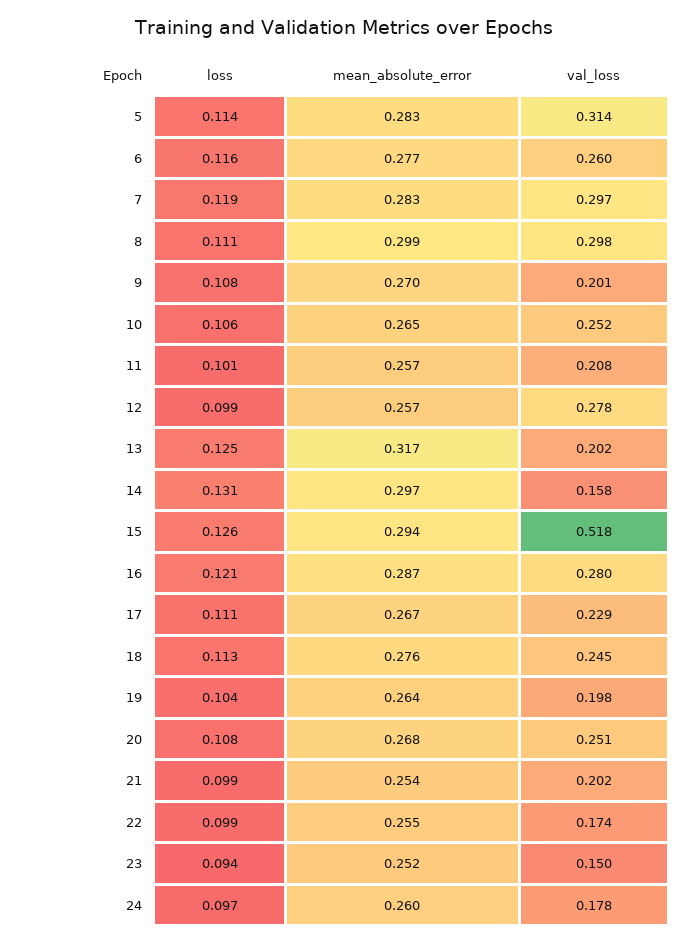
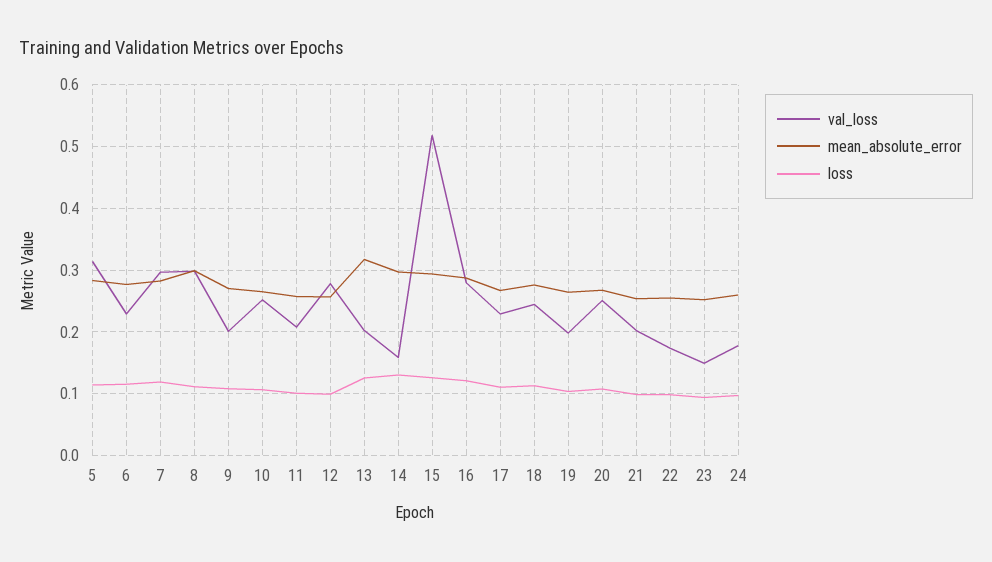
  {
    "loss": {
      "5": 0.114,
      "6": 0.116,
      "7": 0.119,
      "8": 0.111,
      "9": 0.108,
      "10": 0.106,
      "11": 0.101,
      "12": 0.099,
      "13": 0.125,
      "14": 0.131,
      "15": 0.126,
      "16": 0.121,
      "17": 0.111,
      "18": 0.113,
      "19": 0.104,
      "20": 0.108,
      "21": 0.099,
      "22": 0.099,
      "23": 0.094,
      "24": 0.097
    },
    "mean_absolute_error": {
      "5": 0.283,
      "6": 0.277,
      "7": 0.283,
      "8": 0.299,
      "9": 0.27,
      "10": 0.265,
      "11": 0.257,
      "12": 0.257,
      "13": 0.317,
      "14": 0.297,
      "15": 0.294,
      "16": 0.287,
      "17": 0.267,
      "18": 0.276,
      "19": 0.264,
      "20": 0.268,
      "21": 0.254,
      "22": 0.255,
      "23": 0.252,
      "24": 0.26
    },
    "val_loss": {
      "5": 0.314,
-     "6": 0.26,
+     "6": 0.23,
      "7": 0.297,
      "8": 0.298,
      "9": 0.201,
      "10": 0.252,
      "11": 0.208,
      "12": 0.278,
      "13": 0.202,
      "14": 0.158,
      "15": 0.518,
      "16": 0.28,
      "17": 0.229,
      "18": 0.245,
      "19": 0.198,
      "20": 0.251,
      "21": 0.202,
      "22": 0.174,
      "23": 0.15,
      "24": 0.178
    }
  }

